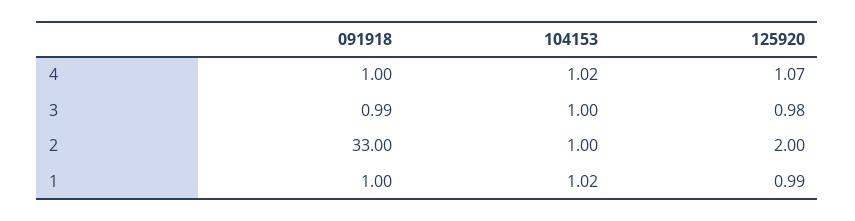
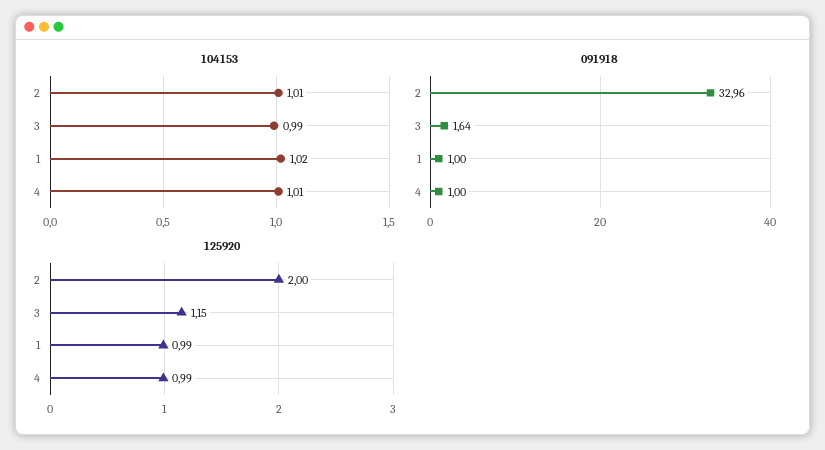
  {
    "091918": {
      "4": 1,
-     "3": 0.99,
+     "3": 1.64,
-     "2": 33,
+     "2": 32.96,
      "1": 1
    },
    "104153": {
-     "4": 1.02,
+     "4": 1.01,
-     "3": 1,
+     "3": 0.99,
-     "2": 1,
+     "2": 1.01,
      "1": 1.02
    },
    "125920": {
-     "4": 1.07,
+     "4": 0.99,
-     "3": 0.98,
+     "3": 1.15,
      "2": 2,
      "1": 0.99
    }
  }

